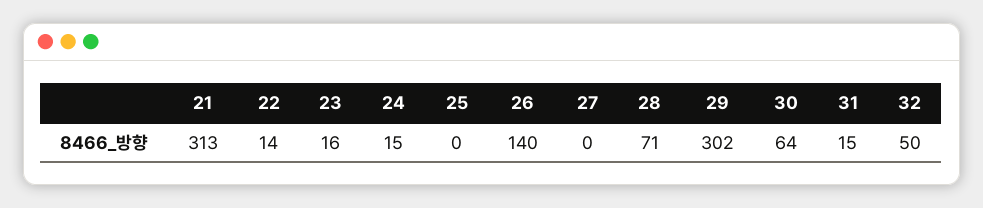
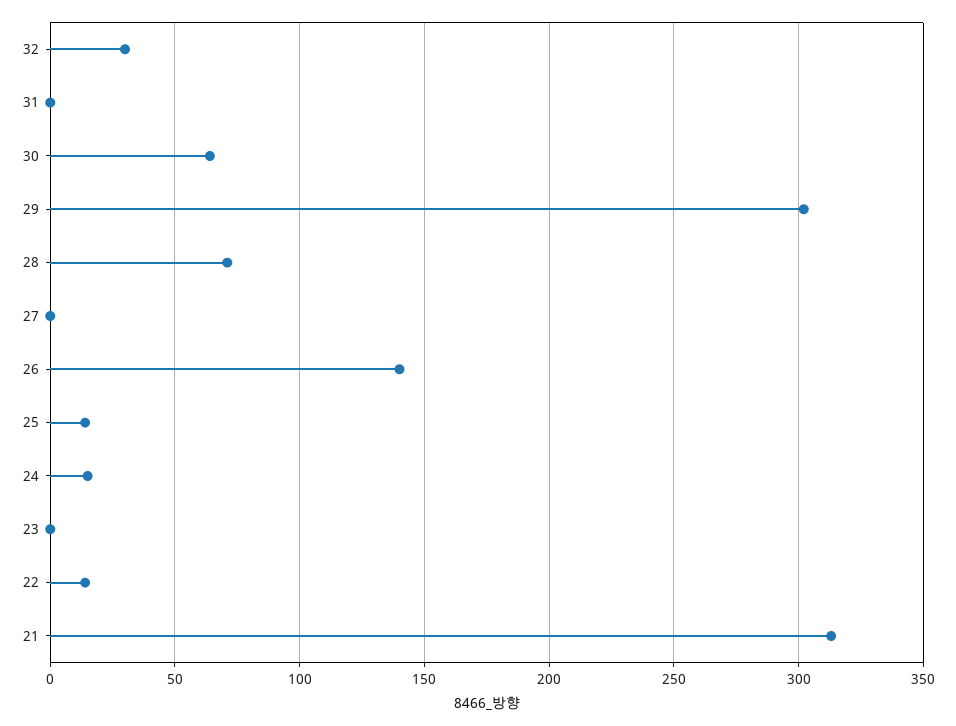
  {
    "21": 313,
    "22": 14,
-   "23": 16,
+   "23": 0,
    "24": 15,
-   "25": 0,
+   "25": 15,
    "26": 140,
    "27": 0,
    "28": 71,
    "29": 302,
    "30": 64,
-   "31": 15,
+   "31": 0,
-   "32": 50
+   "32": 30
  }

